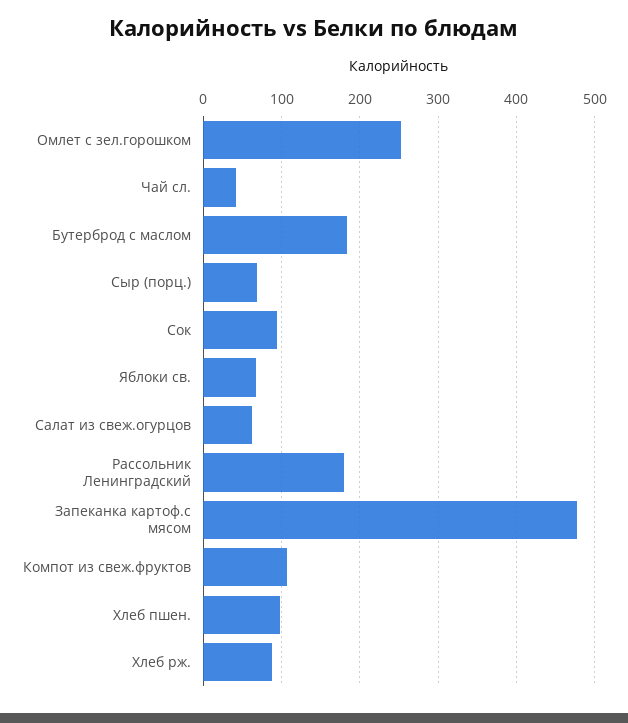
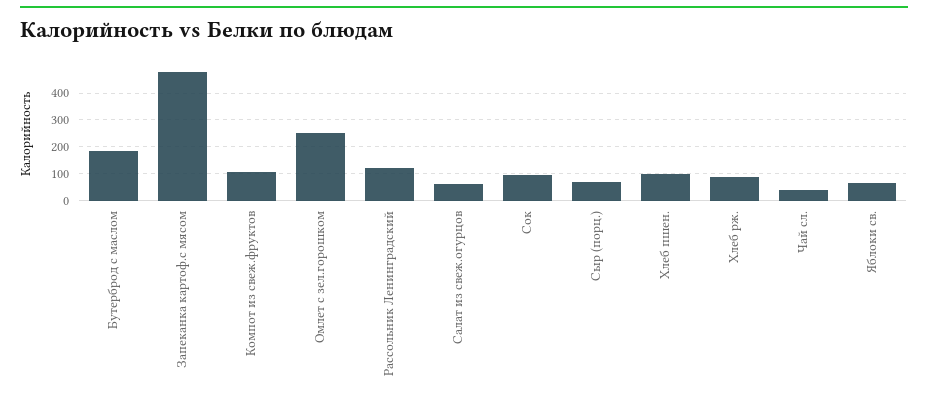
  {
    "Омлет с зел.горошком": 250,
    "Чай сл.": 40,
    "Бутерброд с маслом": 180,
    "Сыр (порц.)": 70,
    "Сок": 90,
    "Яблоки св.": 70,
    "Салат из свеж.огурцов": 60,
-   "Рассольник Ленинградский": 180,
+   "Рассольник Ленинградский": 125,
    "Запеканка картоф.с мясом": 480,
    "Компот из свеж.фруктов": 110,
    "Хлеб пшен.": 100,
    "Хлеб рж.": 90
  }

